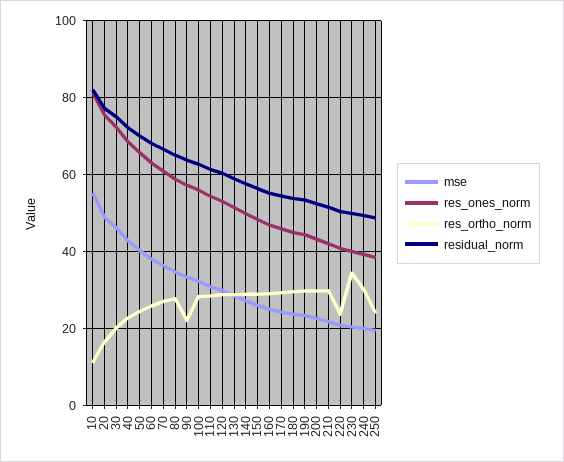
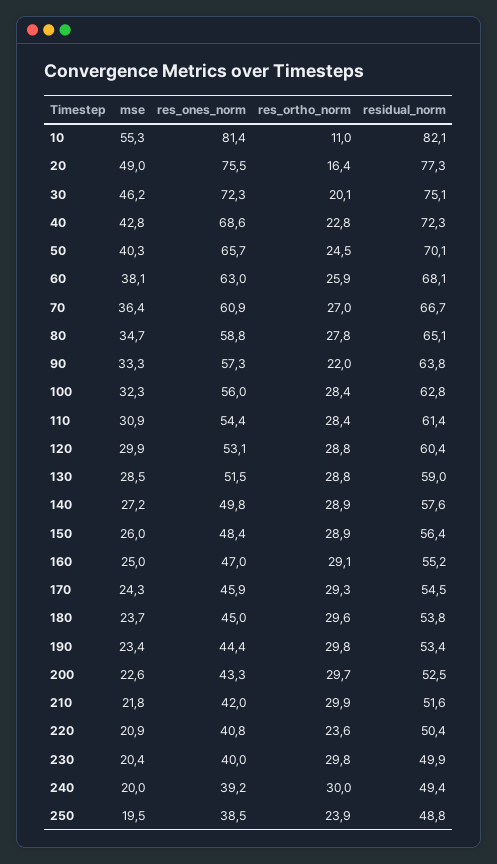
  {
    "mse": {
      "10": 55.3,
      "20": 49,
      "30": 46.2,
      "40": 42.8,
      "50": 40.3,
      "60": 38.1,
      "70": 36.4,
      "80": 34.7,
      "90": 33.3,
      "100": 32.3,
      "110": 30.9,
      "120": 29.9,
      "130": 28.5,
      "140": 27.2,
      "150": 26,
      "160": 25,
      "170": 24.3,
      "180": 23.7,
      "190": 23.4,
      "200": 22.6,
      "210": 21.8,
      "220": 20.9,
      "230": 20.4,
      "240": 20,
      "250": 19.5
    },
    "res_ones_norm": {
      "10": 81.4,
      "20": 75.5,
      "30": 72.3,
      "40": 68.6,
      "50": 65.7,
      "60": 63,
      "70": 60.9,
      "80": 58.8,
      "90": 57.3,
      "100": 56,
      "110": 54.4,
      "120": 53.1,
      "130": 51.5,
      "140": 49.8,
      "150": 48.4,
      "160": 47,
      "170": 45.9,
      "180": 45,
      "190": 44.4,
      "200": 43.3,
      "210": 42,
      "220": 40.8,
      "230": 40,
      "240": 39.2,
      "250": 38.5
    },
    "res_ortho_norm": {
      "10": 11,
      "20": 16.4,
      "30": 20.1,
      "40": 22.8,
      "50": 24.5,
      "60": 25.9,
      "70": 27,
      "80": 27.8,
      "90": 22,
      "100": 28.4,
      "110": 28.4,
      "120": 28.8,
      "130": 28.8,
      "140": 28.9,
      "150": 28.9,
      "160": 29.1,
      "170": 29.3,
      "180": 29.6,
      "190": 29.8,
      "200": 29.7,
      "210": 29.9,
      "220": 23.6,
-     "230": 34,
+     "230": 29.8,
      "240": 30,
      "250": 23.9
    },
    "residual_norm": {
      "10": 82.1,
      "20": 77.3,
      "30": 75.1,
      "40": 72.3,
      "50": 70.1,
      "60": 68.1,
      "70": 66.7,
      "80": 65.1,
      "90": 63.8,
      "100": 62.8,
      "110": 61.4,
      "120": 60.4,
      "130": 59,
      "140": 57.6,
      "150": 56.4,
      "160": 55.2,
      "170": 54.5,
      "180": 53.8,
      "190": 53.4,
      "200": 52.5,
      "210": 51.6,
      "220": 50.4,
      "230": 49.9,
      "240": 49.4,
      "250": 48.8
    }
  }

